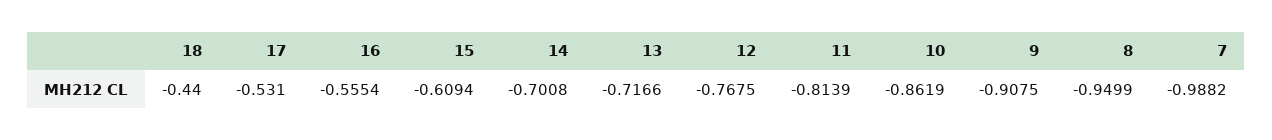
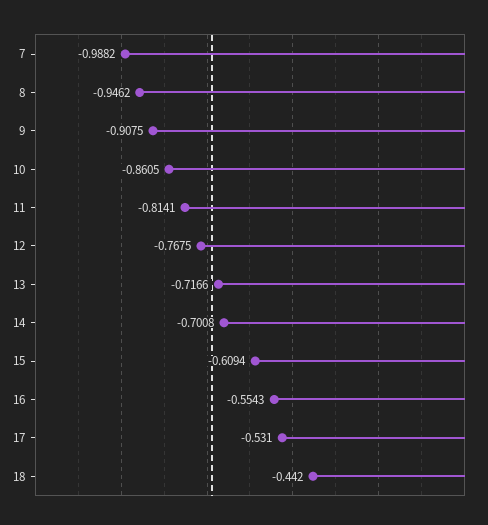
  {
-   "18": -0.44,
+   "18": -0.442,
    "17": -0.531,
-   "16": -0.5554,
+   "16": -0.5543,
    "15": -0.6094,
    "14": -0.7008,
    "13": -0.7166,
    "12": -0.7675,
-   "11": -0.8139,
+   "11": -0.8141,
-   "10": -0.8619,
+   "10": -0.8605,
    "9": -0.9075,
-   "8": -0.9499,
+   "8": -0.9462,
    "7": -0.9882
  }

